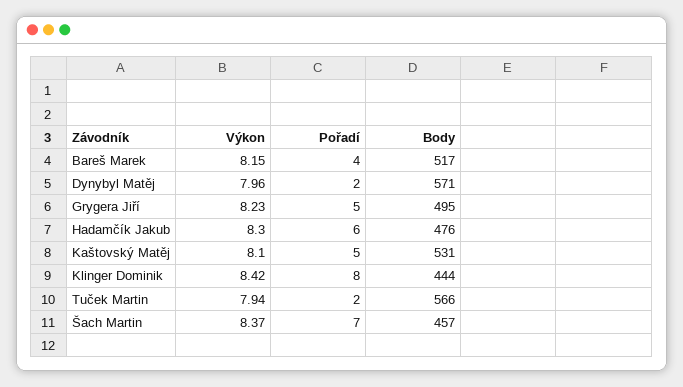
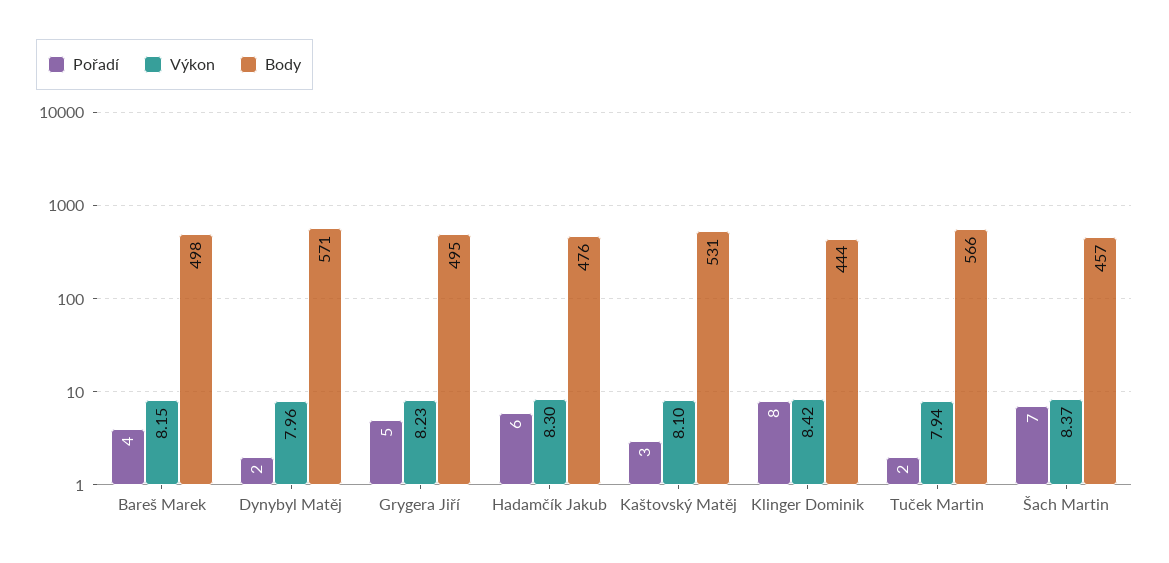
  {
    "Výkon": {
      "Bareš Marek": 8.15,
      "Dynybyl Matěj": 7.96,
      "Grygera Jiří": 8.23,
      "Hadamčík Jakub": 8.3,
      "Kaštovský Matěj": 8.1,
      "Klinger Dominik": 8.42,
      "Tuček Martin": 7.94,
      "Šach Martin": 8.37
    },
    "Pořadí": {
      "Bareš Marek": 4,
      "Dynybyl Matěj": 2,
      "Grygera Jiří": 5,
      "Hadamčík Jakub": 6,
-     "Kaštovský Matěj": 5,
+     "Kaštovský Matěj": 3,
      "Klinger Dominik": 8,
      "Tuček Martin": 2,
      "Šach Martin": 7
    },
    "Body": {
-     "Bareš Marek": 517,
+     "Bareš Marek": 498,
      "Dynybyl Matěj": 571,
      "Grygera Jiří": 495,
      "Hadamčík Jakub": 476,
      "Kaštovský Matěj": 531,
      "Klinger Dominik": 444,
      "Tuček Martin": 566,
      "Šach Martin": 457
    }
  }

